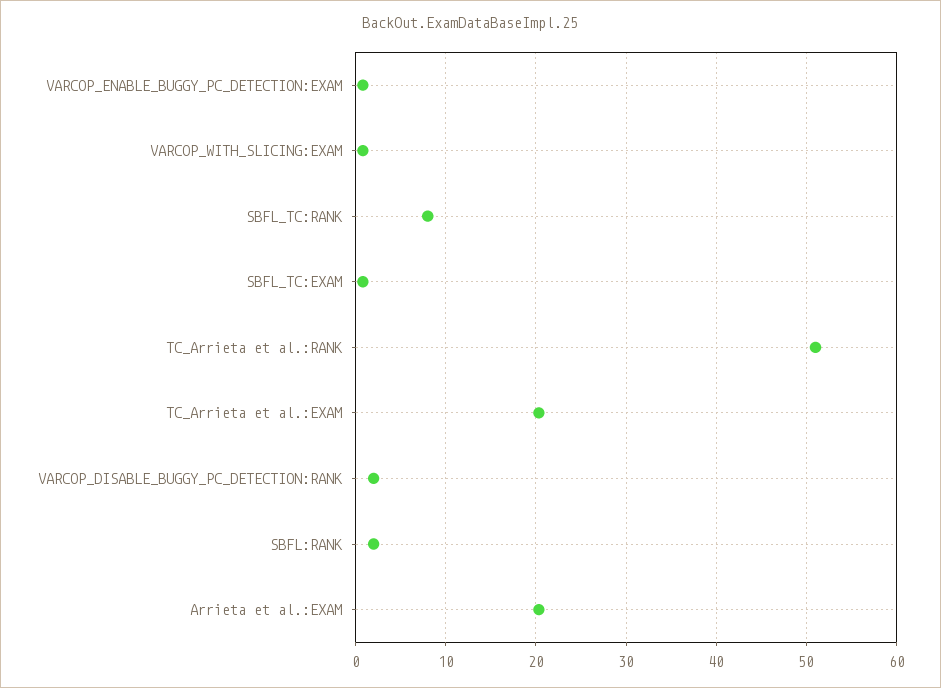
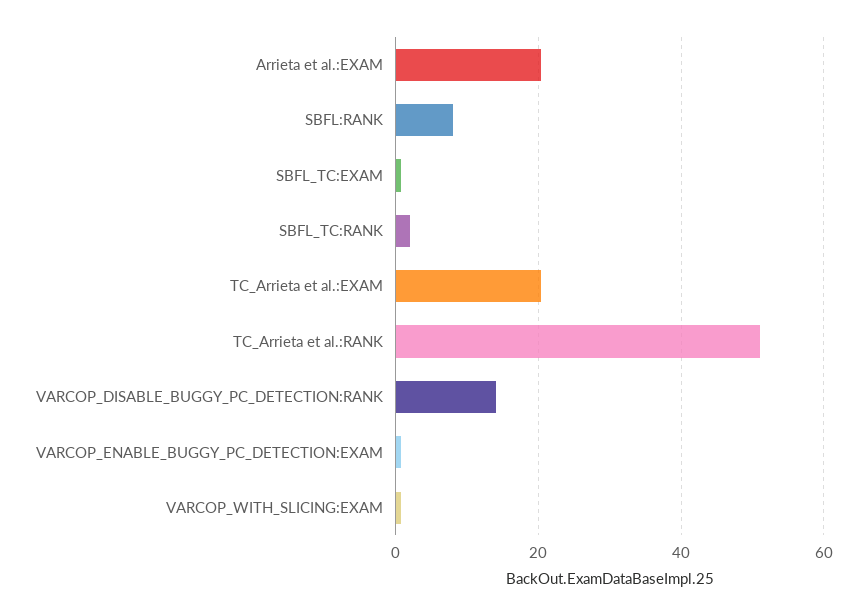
  {
    "VARCOP_ENABLE_BUGGY_PC_DETECTION:EXAM": 1,
    "VARCOP_WITH_SLICING:EXAM": 1,
-   "SBFL_TC:RANK": 8,
+   "SBFL_TC:RANK": 2,
    "SBFL_TC:EXAM": 1,
    "TC_Arrieta et al.:RANK": 51,
    "TC_Arrieta et al.:EXAM": 20,
-   "VARCOP_DISABLE_BUGGY_PC_DETECTION:RANK": 2,
+   "VARCOP_DISABLE_BUGGY_PC_DETECTION:RANK": 14,
-   "SBFL:RANK": 2,
+   "SBFL:RANK": 8,
    "Arrieta et al.:EXAM": 20
  }

